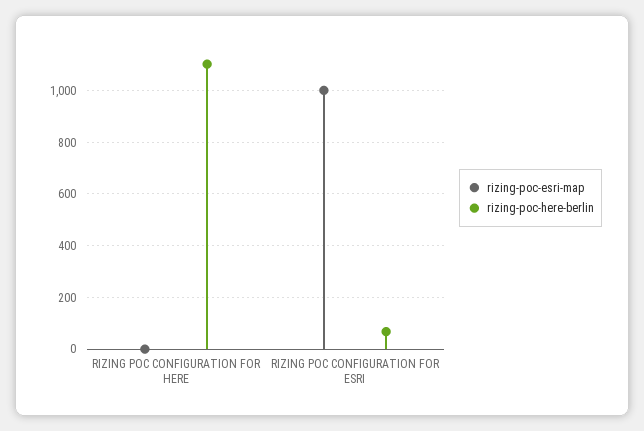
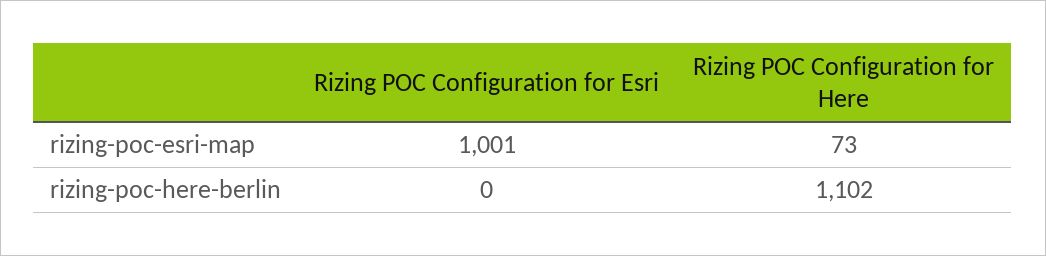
  {
    "rizing-poc-esri-map": {
-     "RIZING POC CONFIGURATION FOR HERE": 0,
+     "RIZING POC CONFIGURATION FOR HERE": 73,
      "RIZING POC CONFIGURATION FOR ESRI": 1001
    },
    "rizing-poc-here-berlin": {
      "RIZING POC CONFIGURATION FOR HERE": 1102,
-     "RIZING POC CONFIGURATION FOR ESRI": 75
+     "RIZING POC CONFIGURATION FOR ESRI": 0
    }
  }

